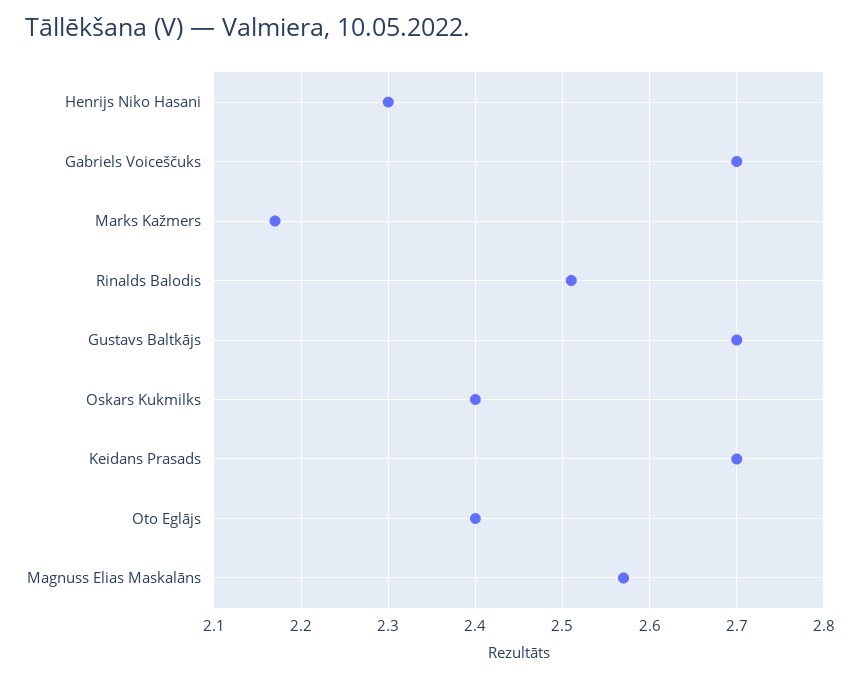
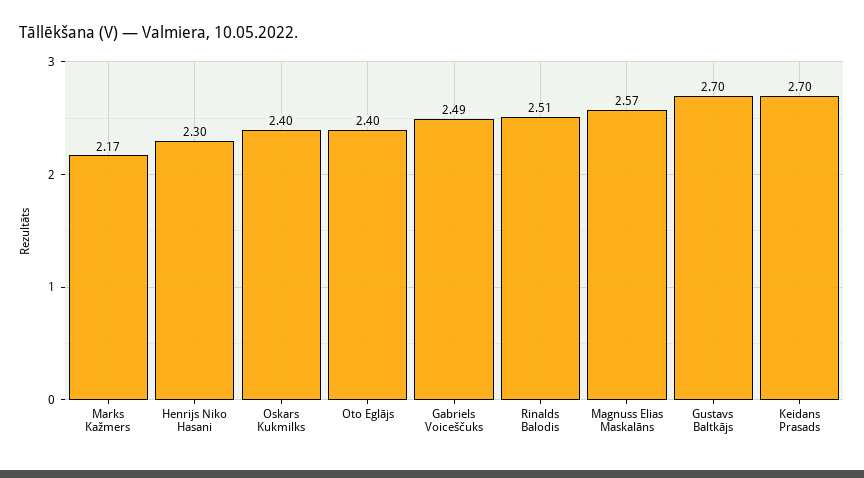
  {
    "Henrijs Niko Hasani": 2.3,
-   "Gabriels Voiceščuks": 2.7,
+   "Gabriels Voiceščuks": 2.49,
    "Marks Kažmers": 2.17,
    "Rinalds Balodis": 2.51,
    "Gustavs Baltkājs": 2.7,
    "Oskars Kukmilks": 2.4,
    "Keidans Prasads": 2.7,
    "Oto Eglājs": 2.4,
    "Magnuss Elias Maskalāns": 2.57
  }

